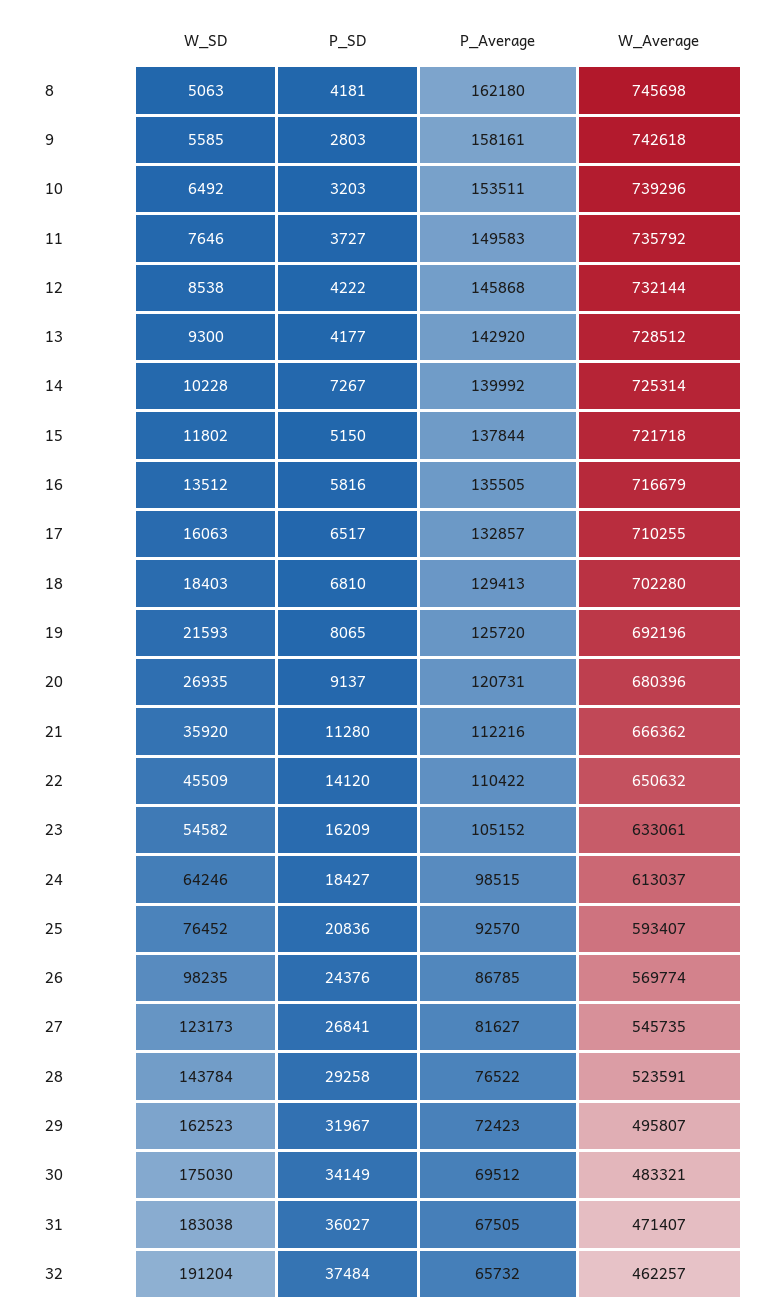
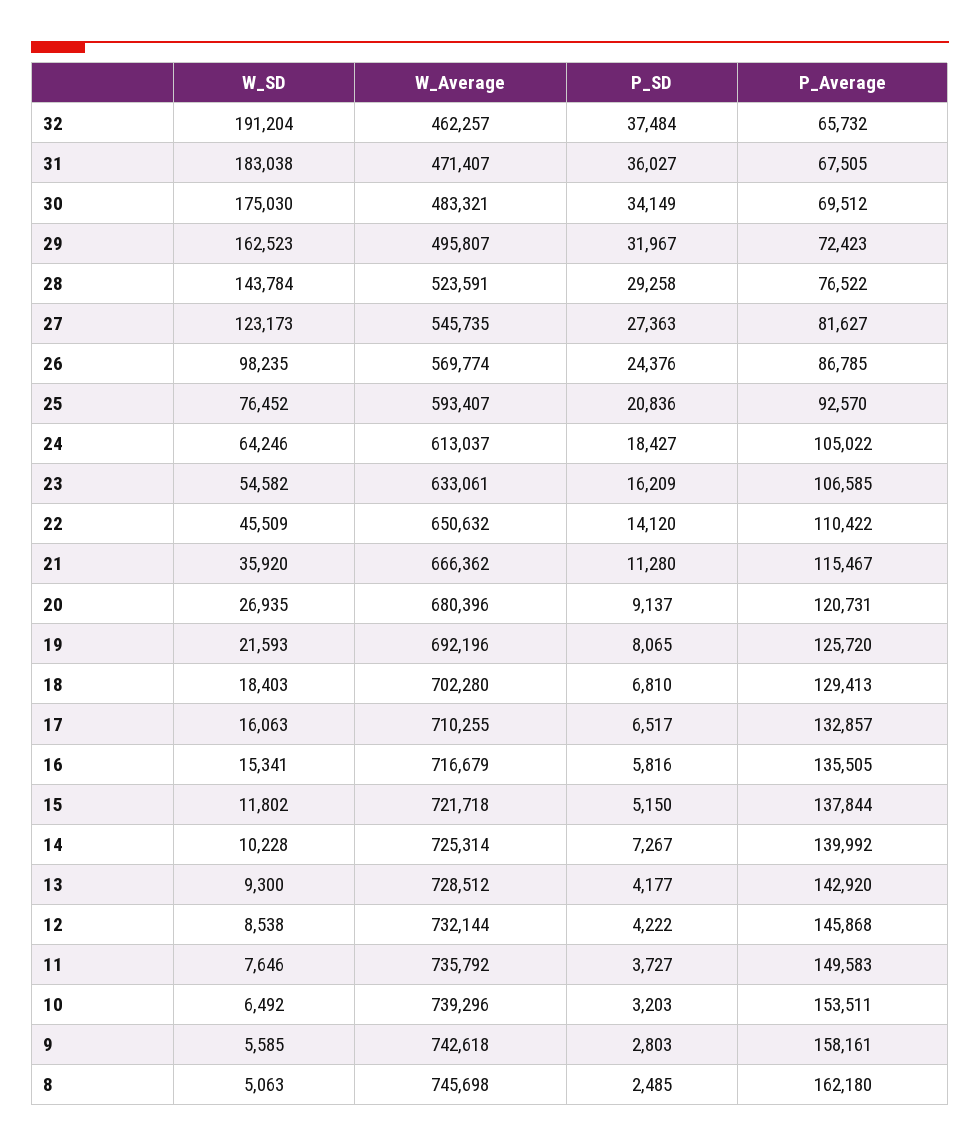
  {
    "W_SD": {
      "8": 5063,
      "9": 5585,
      "10": 6492,
      "11": 7646,
      "12": 8538,
      "13": 9300,
      "14": 10228,
      "15": 11802,
-     "16": 13512,
+     "16": 15341,
      "17": 16063,
      "18": 18403,
      "19": 21593,
      "20": 26935,
      "21": 35920,
      "22": 45509,
      "23": 54582,
      "24": 64246,
      "25": 76452,
      "26": 98235,
      "27": 123173,
      "28": 143784,
      "29": 162523,
      "30": 175030,
      "31": 183038,
      "32": 191204
    },
    "P_SD": {
-     "8": 4181,
+     "8": 2485,
      "9": 2803,
      "10": 3203,
      "11": 3727,
      "12": 4222,
      "13": 4177,
      "14": 7267,
      "15": 5150,
      "16": 5816,
      "17": 6517,
      "18": 6810,
      "19": 8065,
      "20": 9137,
      "21": 11280,
      "22": 14120,
      "23": 16209,
      "24": 18427,
      "25": 20836,
      "26": 24376,
-     "27": 26841,
+     "27": 27363,
      "28": 29258,
      "29": 31967,
      "30": 34149,
      "31": 36027,
      "32": 37484
    },
    "P_Average": {
      "8": 162180,
      "9": 158161,
      "10": 153511,
      "11": 149583,
      "12": 145868,
      "13": 142920,
      "14": 139992,
      "15": 137844,
      "16": 135505,
      "17": 132857,
      "18": 129413,
      "19": 125720,
      "20": 120731,
-     "21": 112216,
+     "21": 115467,
      "22": 110422,
-     "23": 105152,
+     "23": 106585,
-     "24": 98515,
+     "24": 105022,
      "25": 92570,
      "26": 86785,
      "27": 81627,
      "28": 76522,
      "29": 72423,
      "30": 69512,
      "31": 67505,
      "32": 65732
    },
    "W_Average": {
      "8": 745698,
      "9": 742618,
      "10": 739296,
      "11": 735792,
      "12": 732144,
      "13": 728512,
      "14": 725314,
      "15": 721718,
      "16": 716679,
      "17": 710255,
      "18": 702280,
      "19": 692196,
      "20": 680396,
      "21": 666362,
      "22": 650632,
      "23": 633061,
      "24": 613037,
      "25": 593407,
      "26": 569774,
      "27": 545735,
      "28": 523591,
      "29": 495807,
      "30": 483321,
      "31": 471407,
      "32": 462257
    }
  }

